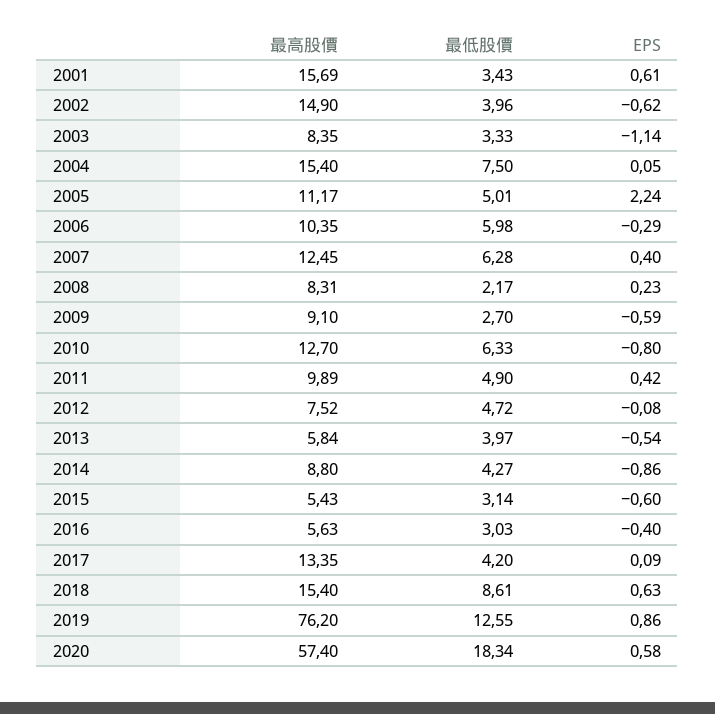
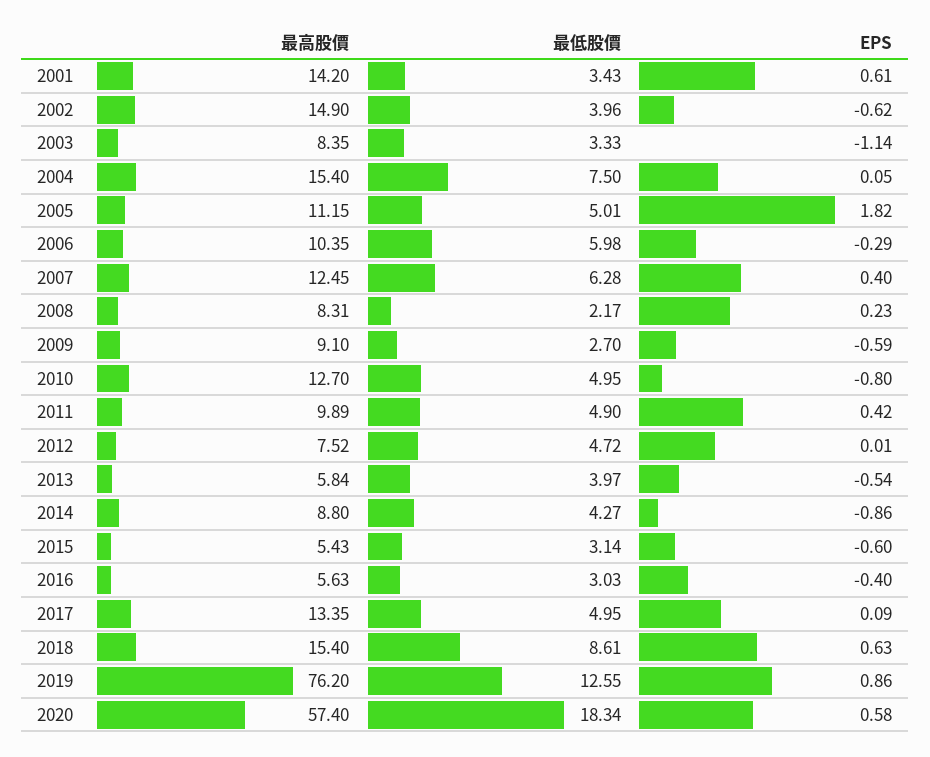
  {
    "最高股價": {
-     "2001": 15.69,
+     "2001": 14.2,
      "2002": 14.9,
      "2003": 8.35,
      "2004": 15.4,
-     "2005": 11.17,
+     "2005": 11.15,
      "2006": 10.35,
      "2007": 12.45,
      "2008": 8.31,
      "2009": 9.1,
      "2010": 12.7,
      "2011": 9.89,
      "2012": 7.52,
      "2013": 5.84,
      "2014": 8.8,
      "2015": 5.43,
      "2016": 5.63,
      "2017": 13.35,
      "2018": 15.4,
      "2019": 76.2,
      "2020": 57.4
    },
    "最低股價": {
      "2001": 3.43,
      "2002": 3.96,
      "2003": 3.33,
      "2004": 7.5,
      "2005": 5.01,
      "2006": 5.98,
      "2007": 6.28,
      "2008": 2.17,
      "2009": 2.7,
-     "2010": 6.33,
+     "2010": 4.95,
      "2011": 4.9,
      "2012": 4.72,
      "2013": 3.97,
      "2014": 4.27,
      "2015": 3.14,
      "2016": 3.03,
-     "2017": 4.2,
+     "2017": 4.95,
      "2018": 8.61,
      "2019": 12.55,
      "2020": 18.34
    },
    "EPS": {
      "2001": 0.61,
      "2002": -0.62,
      "2003": -1.14,
      "2004": 0.05,
-     "2005": 2.24,
+     "2005": 1.82,
      "2006": -0.29,
      "2007": 0.4,
      "2008": 0.23,
      "2009": -0.59,
      "2010": -0.8,
      "2011": 0.42,
-     "2012": -0.08,
+     "2012": 0.01,
      "2013": -0.54,
      "2014": -0.86,
      "2015": -0.6,
      "2016": -0.4,
      "2017": 0.09,
      "2018": 0.63,
      "2019": 0.86,
      "2020": 0.58
    }
  }

